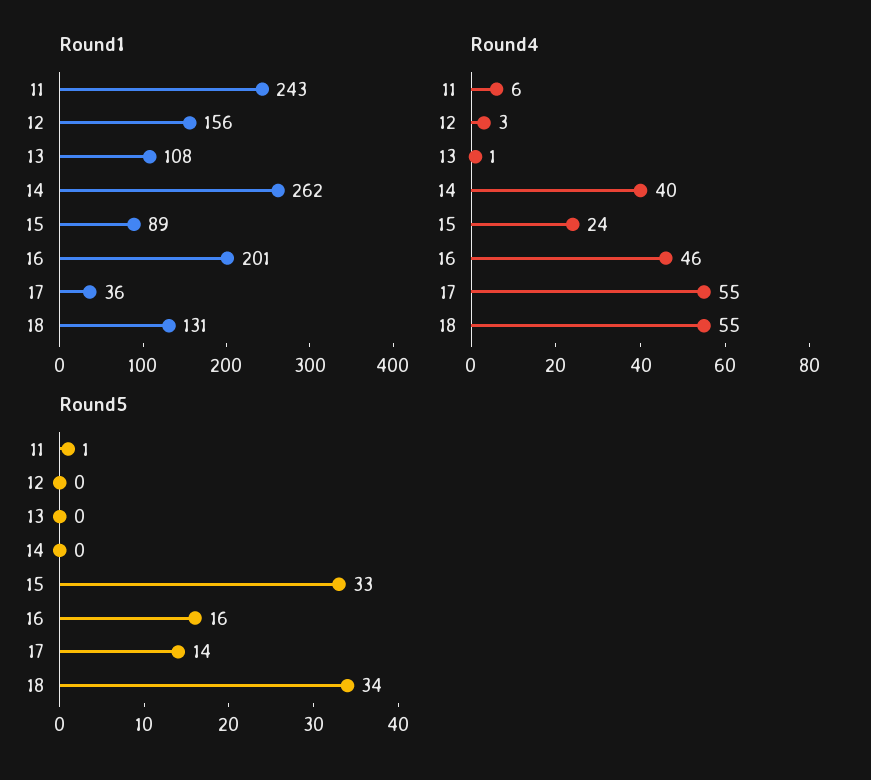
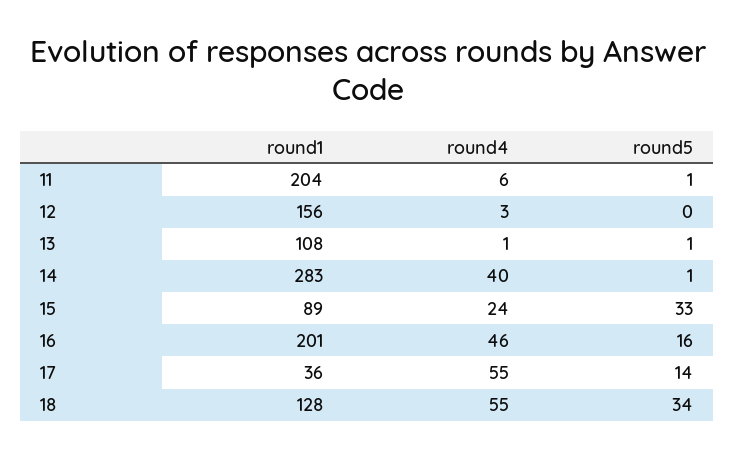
  {
    "Round1": {
-     "11": 243,
+     "11": 204,
      "12": 156,
      "13": 108,
-     "14": 262,
+     "14": 283,
      "15": 89,
      "16": 201,
      "17": 36,
-     "18": 131
+     "18": 128
    },
    "Round4": {
      "11": 6,
      "12": 3,
      "13": 1,
      "14": 40,
      "15": 24,
      "16": 46,
      "17": 55,
      "18": 55
    },
    "Round5": {
      "11": 1,
      "12": 0,
-     "13": 0,
+     "13": 1,
-     "14": 0,
+     "14": 1,
      "15": 33,
      "16": 16,
      "17": 14,
      "18": 34
    }
  }

